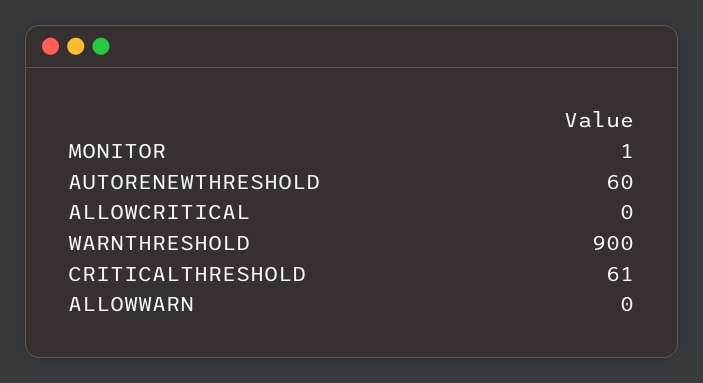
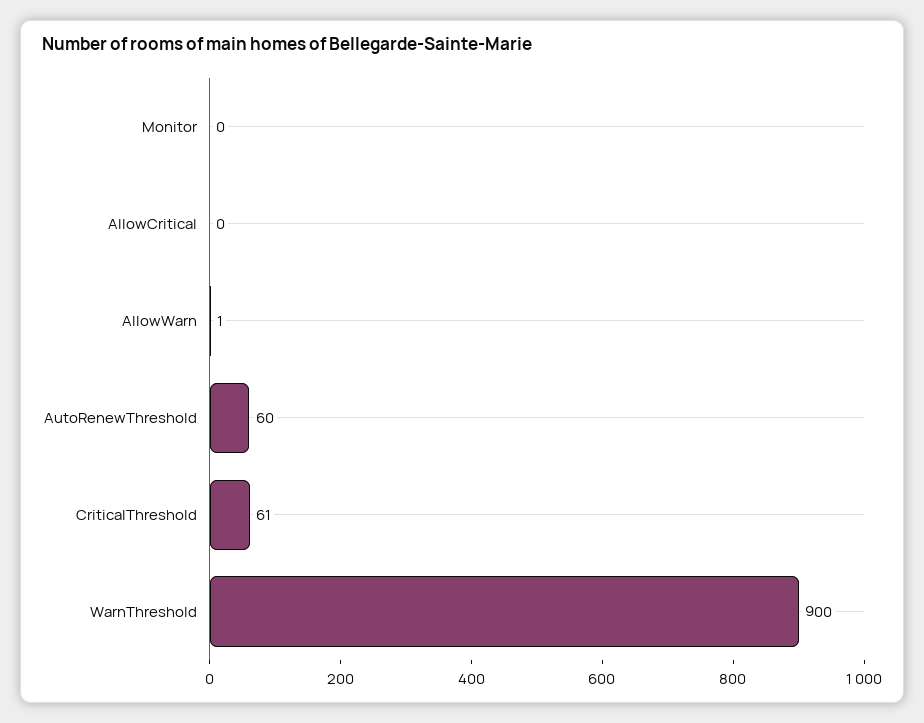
  {
-   "MONITOR": 1,
+   "MONITOR": 0,
    "AUTORENEWTHRESHOLD": 60,
    "ALLOWCRITICAL": 0,
    "WARNTHRESHOLD": 900,
    "CRITICALTHRESHOLD": 61,
-   "ALLOWWARN": 0
+   "ALLOWWARN": 1
  }

